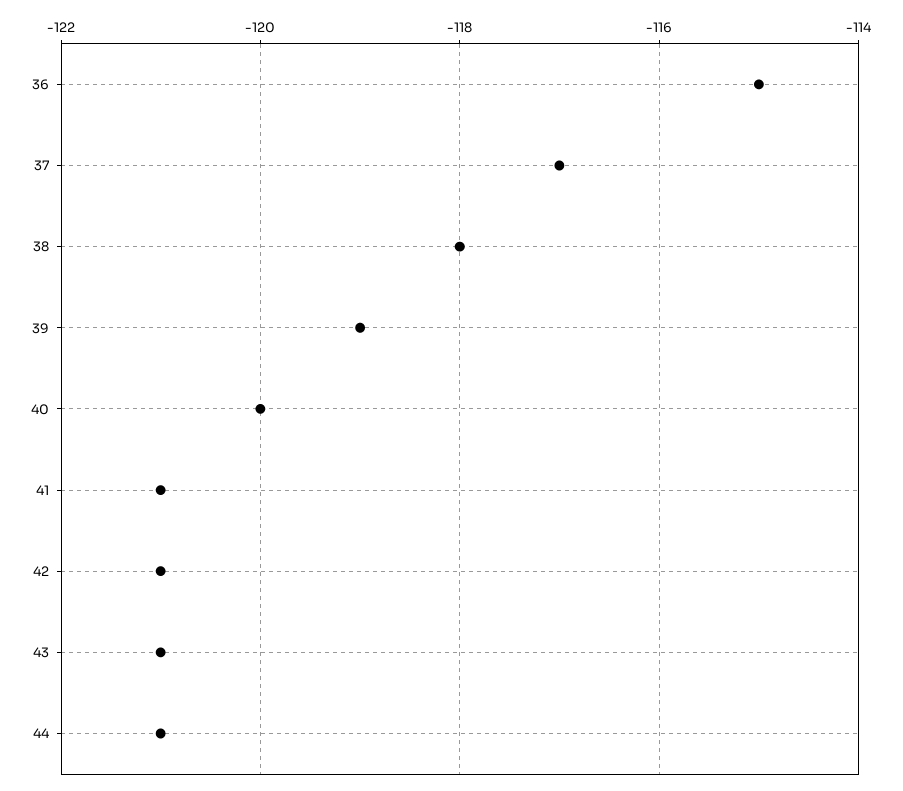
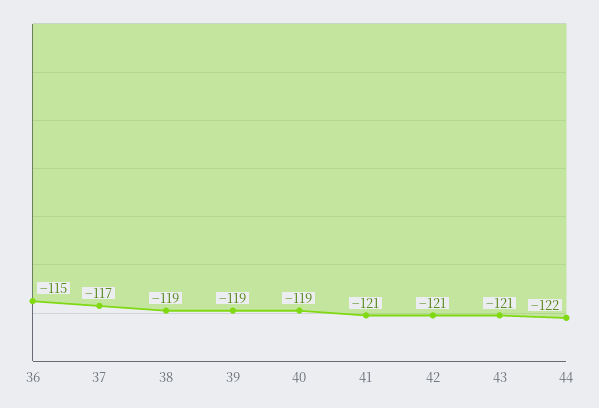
  {
    "36": -115,
    "37": -117,
-   "38": -118,
+   "38": -119,
    "39": -119,
-   "40": -120,
+   "40": -119,
    "41": -121,
    "42": -121,
    "43": -121,
-   "44": -121
+   "44": -122
  }

